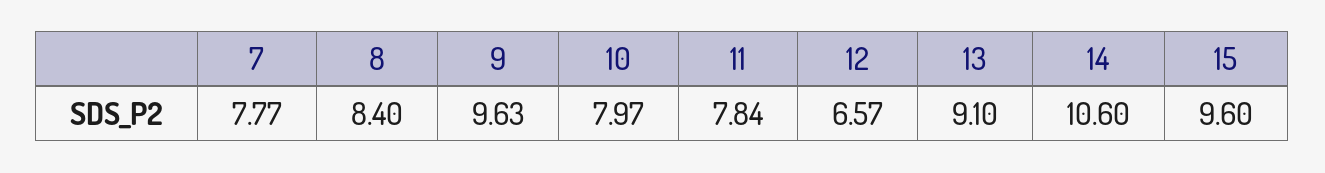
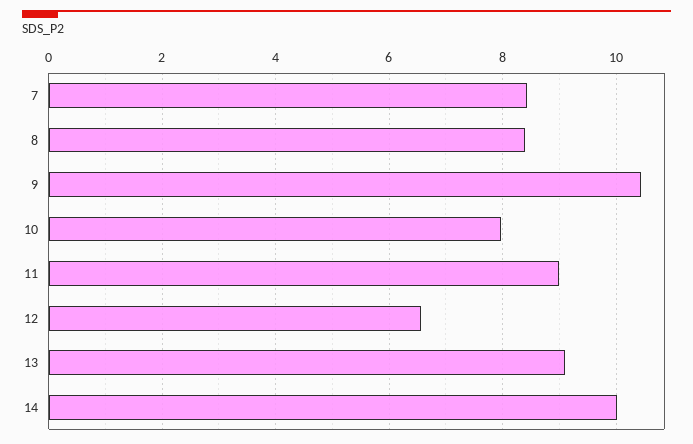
  {
-   "7": 7.77,
+   "7": 8.4,
    "8": 8.4,
-   "9": 9.63,
+   "9": 10.4,
    "10": 7.97,
-   "11": 7.84,
+   "11": 9,
    "12": 6.57,
    "13": 9.1,
-   "14": 10.6,
+   "14": 10
-   "15": 9.6
  }

